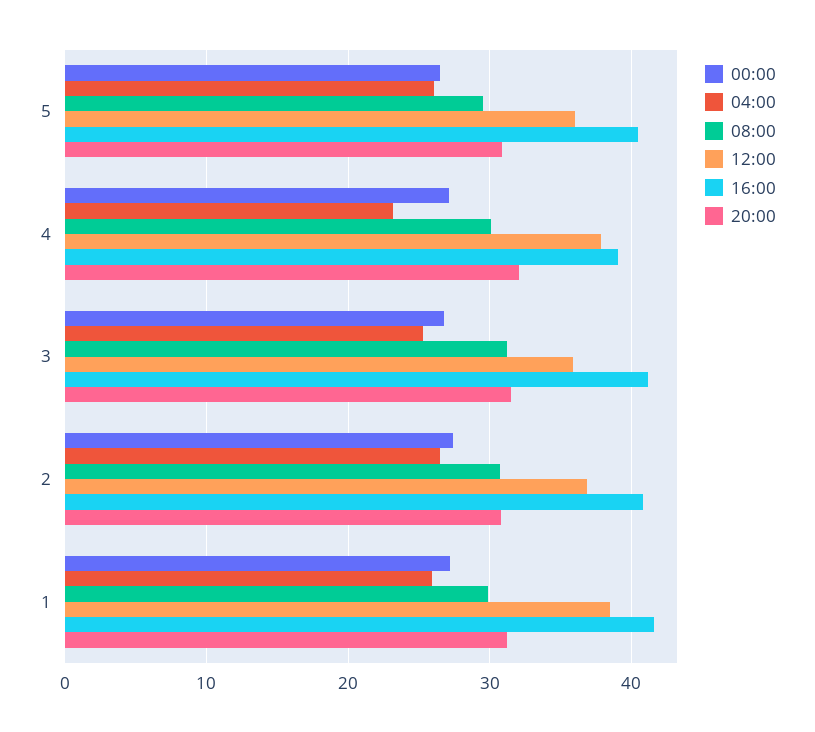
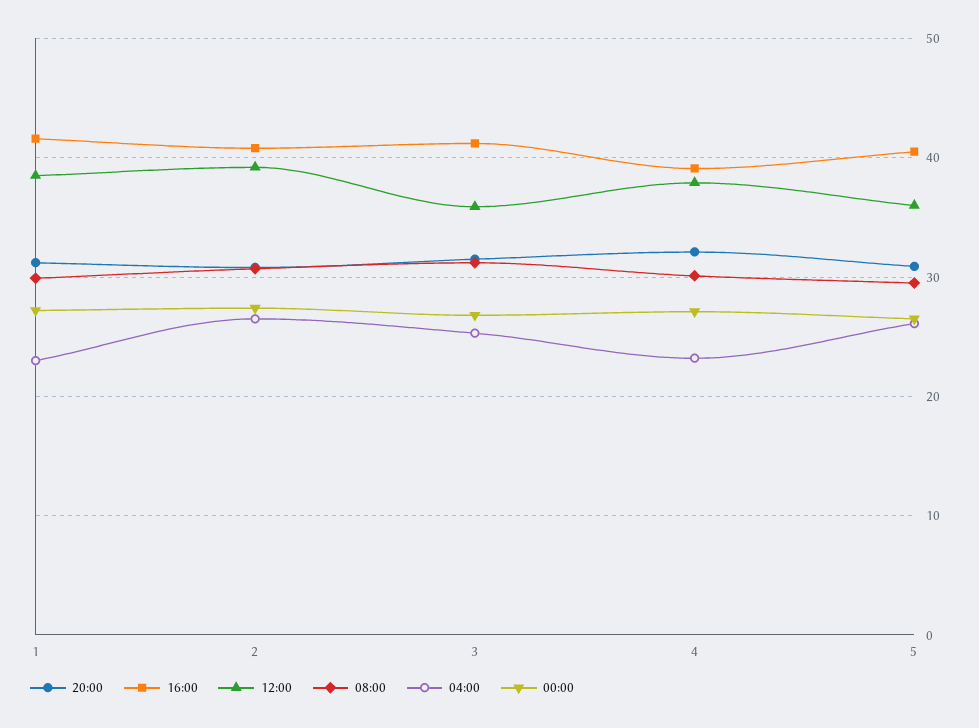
  {
    "00:00": {
      "5": 27,
      "4": 27,
      "3": 27,
      "2": 27,
      "1": 27
    },
    "04:00": {
      "5": 26,
      "4": 23,
      "3": 25,
      "2": 27,
-     "1": 26
+     "1": 23
    },
    "08:00": {
      "5": 30,
      "4": 30,
      "3": 31,
      "2": 31,
      "1": 30
    },
    "12:00": {
      "5": 36,
      "4": 38,
      "3": 36,
-     "2": 37,
+     "2": 39,
      "1": 39
    },
    "16:00": {
      "5": 41,
      "4": 39,
      "3": 41,
      "2": 41,
      "1": 42
    },
    "20:00": {
      "5": 31,
      "4": 32,
      "3": 32,
      "2": 31,
      "1": 31
    }
  }

